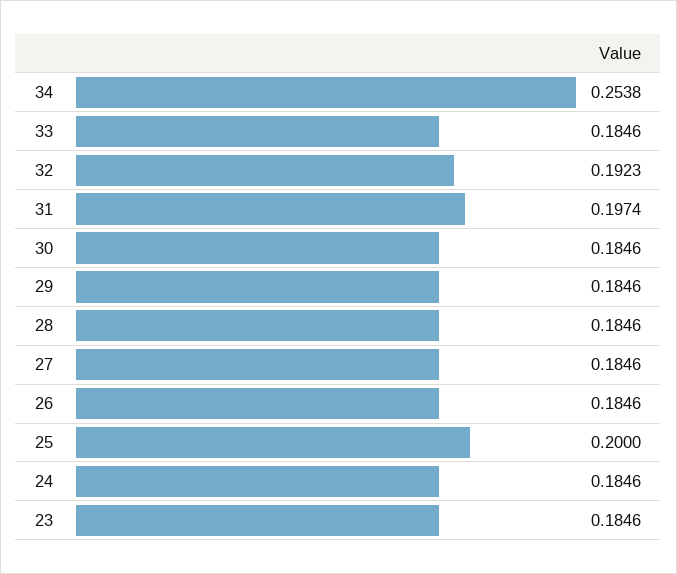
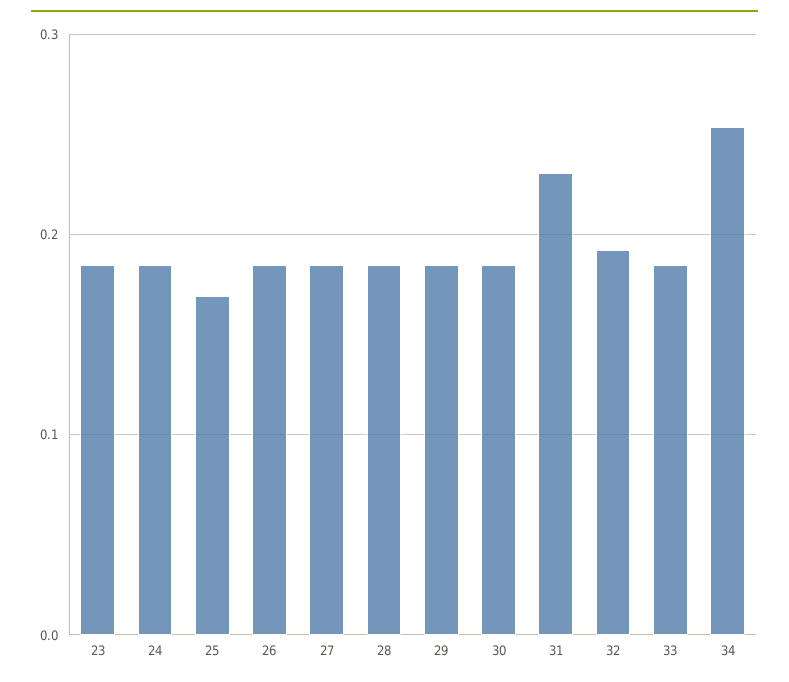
  {
    "34": 0.2538,
    "33": 0.1846,
    "32": 0.1923,
-   "31": 0.1974,
+   "31": 0.23,
    "30": 0.1846,
    "29": 0.1846,
    "28": 0.1846,
    "27": 0.1846,
    "26": 0.1846,
-   "25": 0.2,
+   "25": 0.17,
    "24": 0.1846,
    "23": 0.1846
  }

